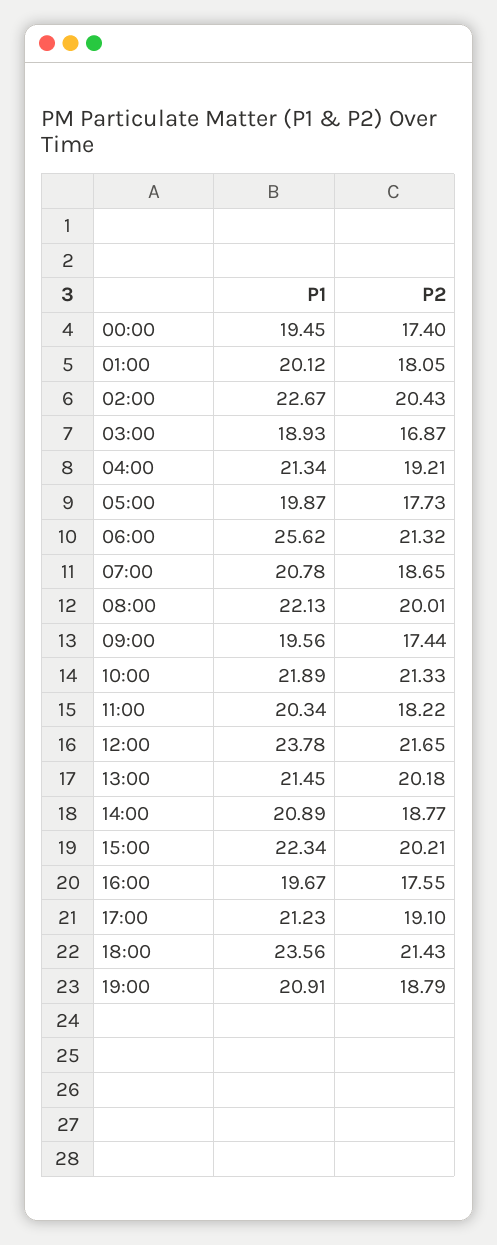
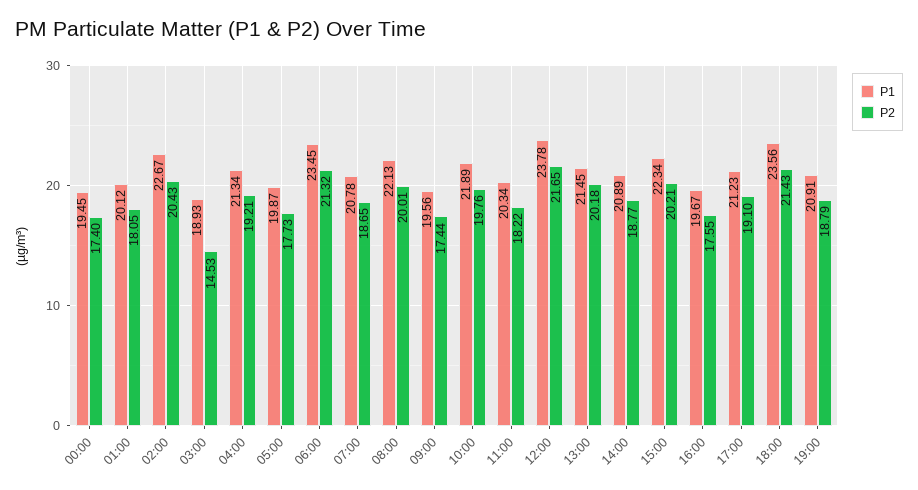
  {
    "P1": {
      "00:00": 19.45,
      "01:00": 20.12,
      "02:00": 22.67,
      "03:00": 18.93,
      "04:00": 21.34,
      "05:00": 19.87,
-     "06:00": 25.62,
+     "06:00": 23.45,
      "07:00": 20.78,
      "08:00": 22.13,
      "09:00": 19.56,
      "10:00": 21.89,
      "11:00": 20.34,
      "12:00": 23.78,
      "13:00": 21.45,
      "14:00": 20.89,
      "15:00": 22.34,
      "16:00": 19.67,
      "17:00": 21.23,
      "18:00": 23.56,
      "19:00": 20.91
    },
    "P2": {
      "00:00": 17.4,
      "01:00": 18.05,
      "02:00": 20.43,
-     "03:00": 16.87,
+     "03:00": 14.53,
      "04:00": 19.21,
      "05:00": 17.73,
      "06:00": 21.32,
      "07:00": 18.65,
      "08:00": 20.01,
      "09:00": 17.44,
-     "10:00": 21.33,
+     "10:00": 19.76,
      "11:00": 18.22,
      "12:00": 21.65,
      "13:00": 20.18,
      "14:00": 18.77,
      "15:00": 20.21,
      "16:00": 17.55,
      "17:00": 19.1,
      "18:00": 21.43,
      "19:00": 18.79
    }
  }

